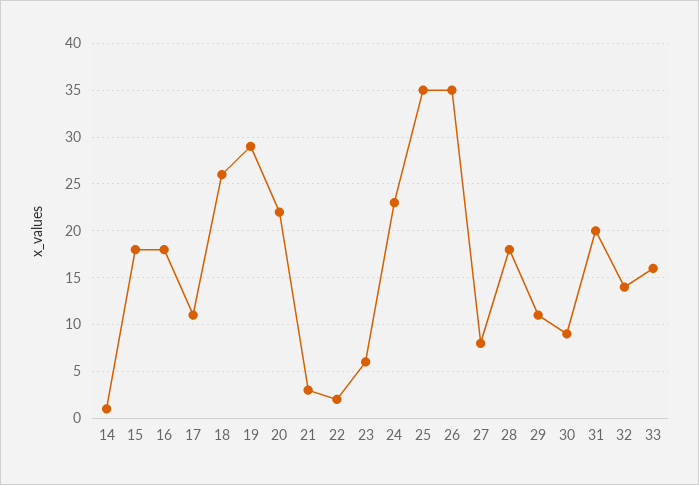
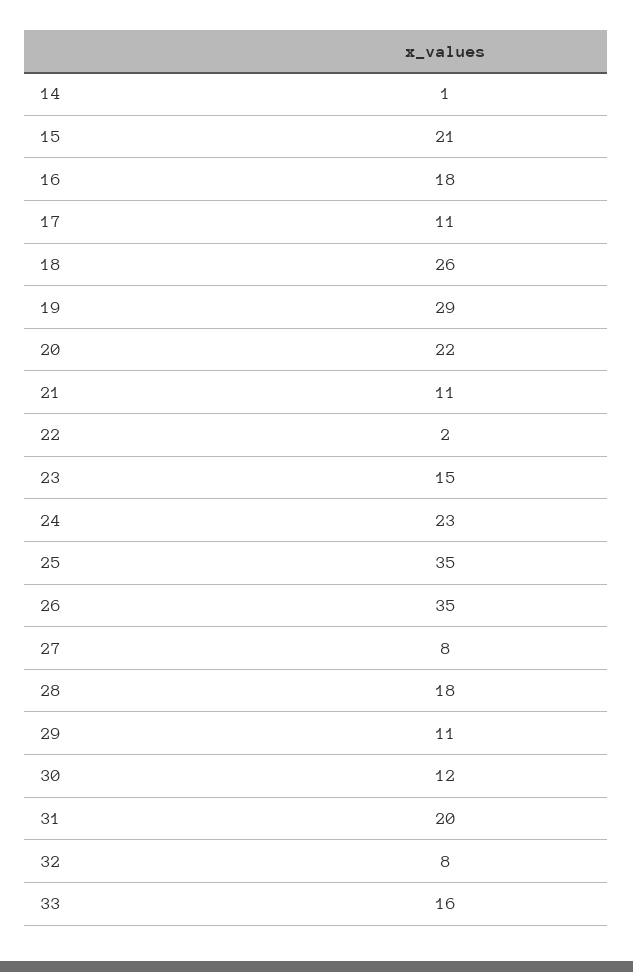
  {
    "14": 1,
-   "15": 18,
+   "15": 21,
    "16": 18,
    "17": 11,
    "18": 26,
    "19": 29,
    "20": 22,
-   "21": 3,
+   "21": 11,
    "22": 2,
-   "23": 6,
+   "23": 15,
    "24": 23,
    "25": 35,
    "26": 35,
    "27": 8,
    "28": 18,
    "29": 11,
-   "30": 9,
+   "30": 12,
    "31": 20,
-   "32": 14,
+   "32": 8,
    "33": 16
  }

